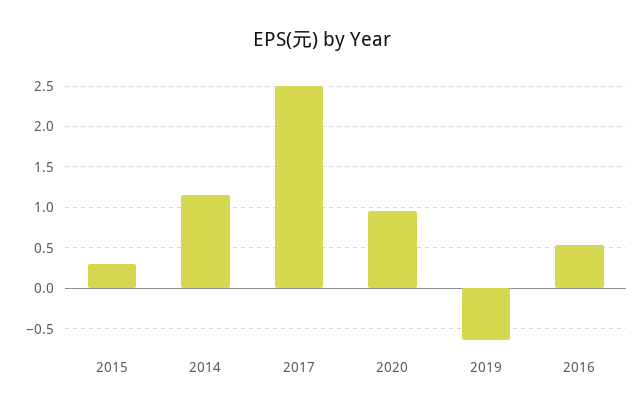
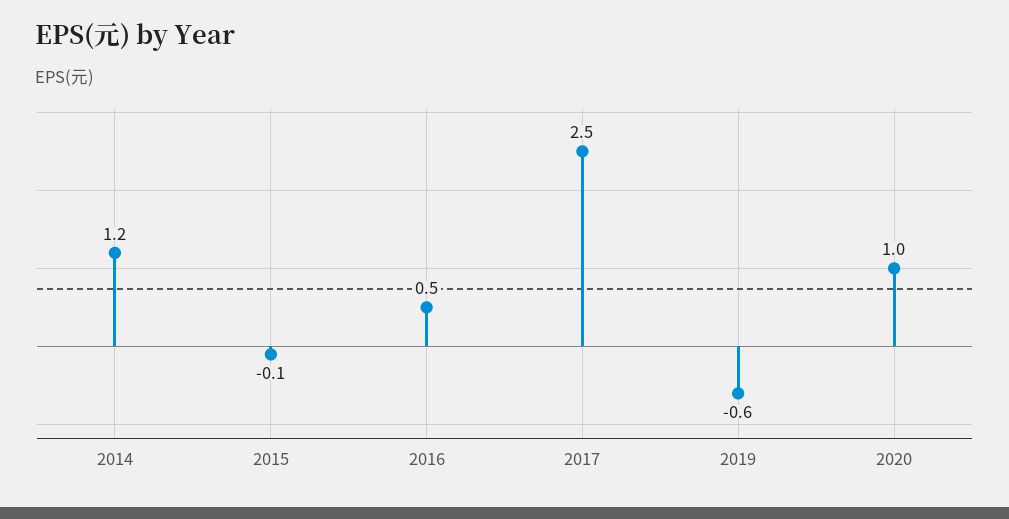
  {
-   "2015": 0.3,
+   "2015": -0.1,
    "2014": 1.2,
    "2017": 2.5,
    "2020": 1,
    "2019": -0.6,
    "2016": 0.5
  }

